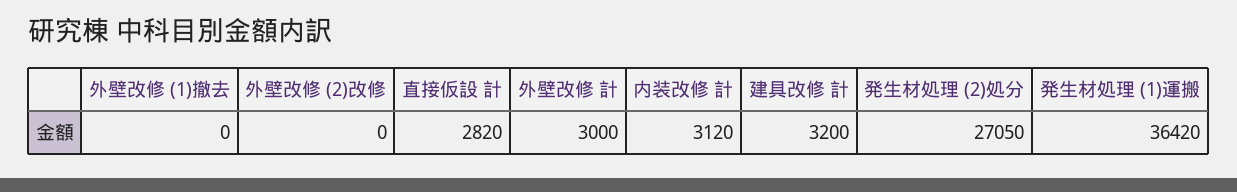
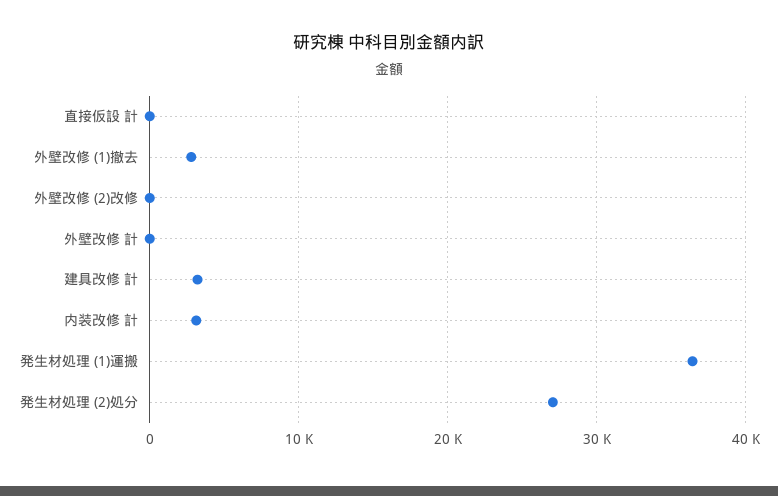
  {
-   "外壁改修 (1)撤去": 0,
+   "外壁改修 (1)撤去": 3000,
    "外壁改修 (2)改修": 0,
-   "直接仮設 計": 2820,
+   "直接仮設 計": 0,
-   "外壁改修 計": 3000,
+   "外壁改修 計": 0,
    "内装改修 計": 3120,
    "建具改修 計": 3200,
    "発生材処理 (2)処分": 27050,
    "発生材処理 (1)運搬": 36420
  }

